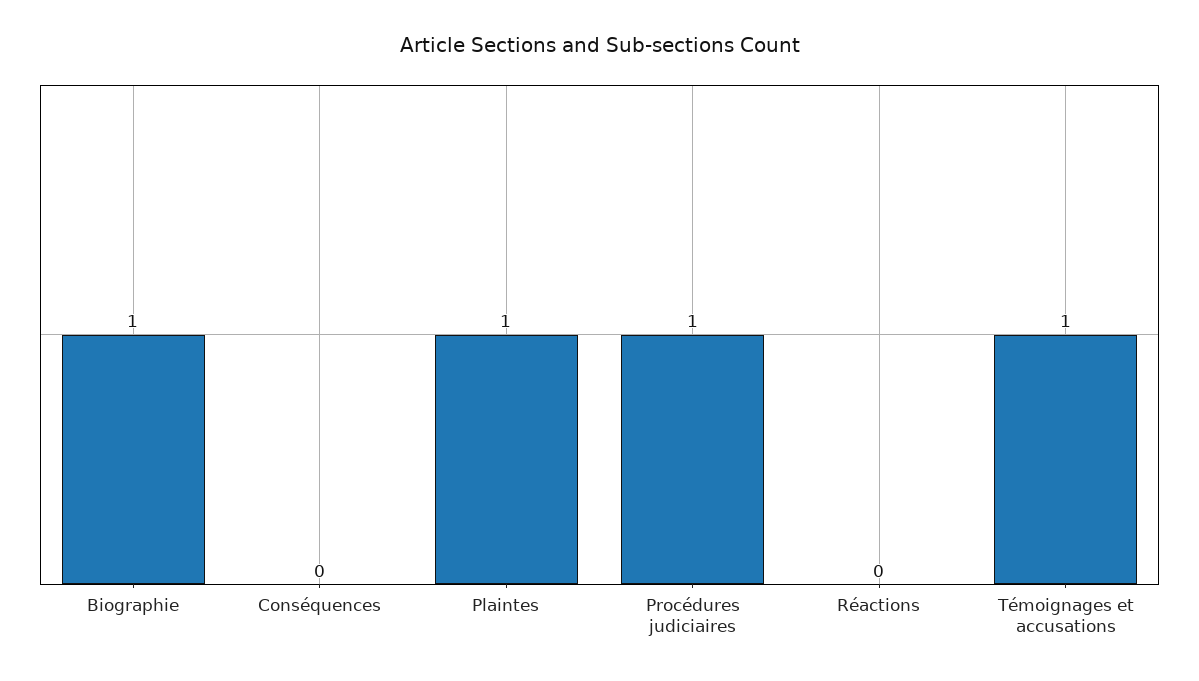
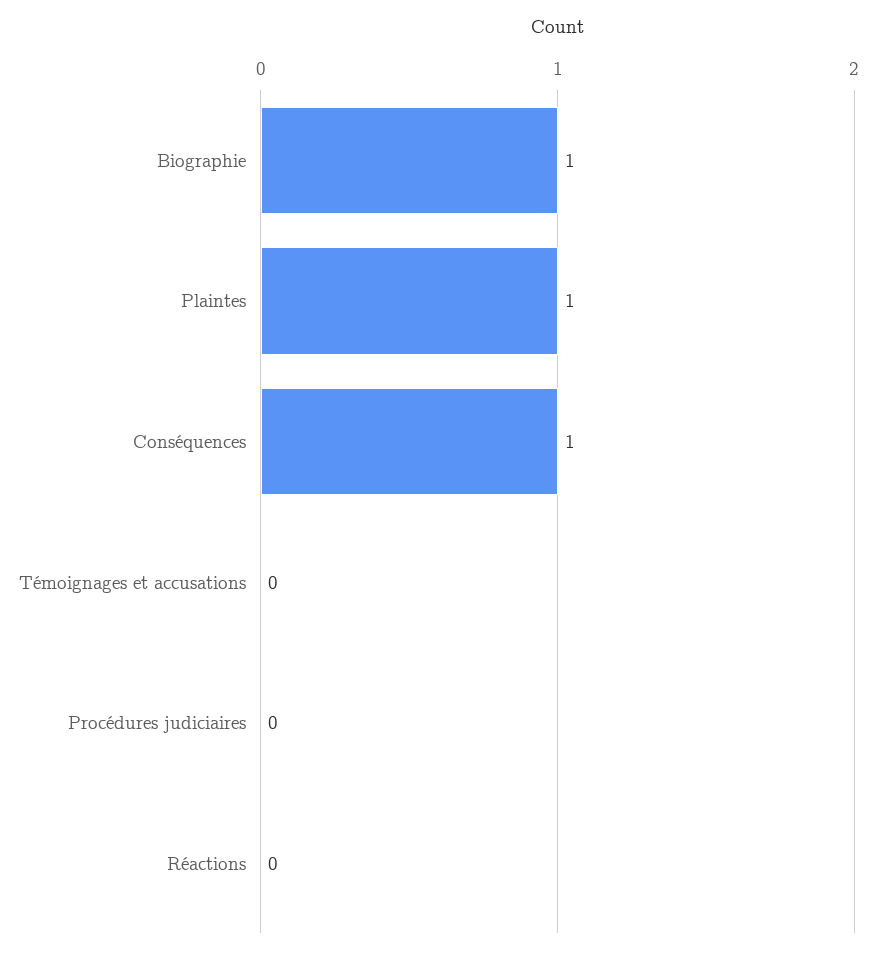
  {
    "Biographie": 1,
-   "Conséquences": 0,
+   "Conséquences": 1,
    "Plaintes": 1,
-   "Procédures judiciaires": 1,
+   "Procédures judiciaires": 0,
    "Réactions": 0,
-   "Témoignages et accusations": 1
+   "Témoignages et accusations": 0
  }

